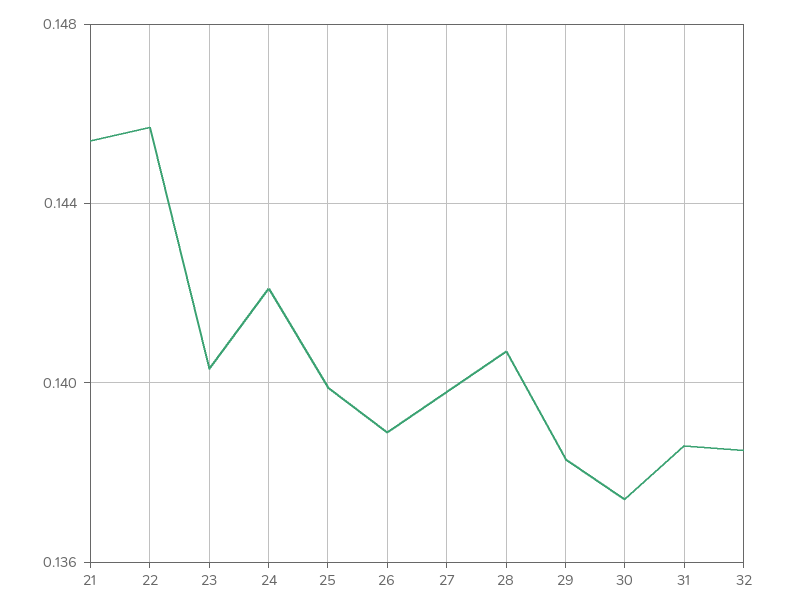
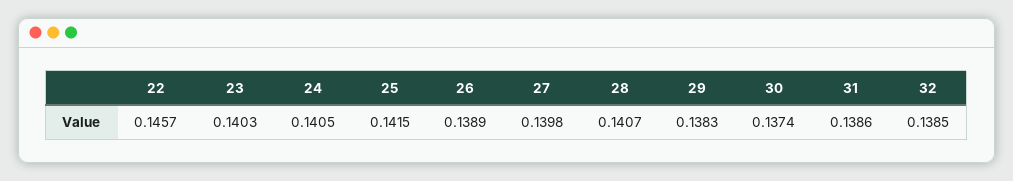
  {
-   "21": 0.1455,
    "22": 0.1457,
    "23": 0.1403,
-   "24": 0.142,
+   "24": 0.1405,
-   "25": 0.14,
+   "25": 0.1415,
    "26": 0.1389,
    "27": 0.1398,
    "28": 0.1407,
    "29": 0.1383,
    "30": 0.1374,
    "31": 0.1386,
    "32": 0.1385
  }

